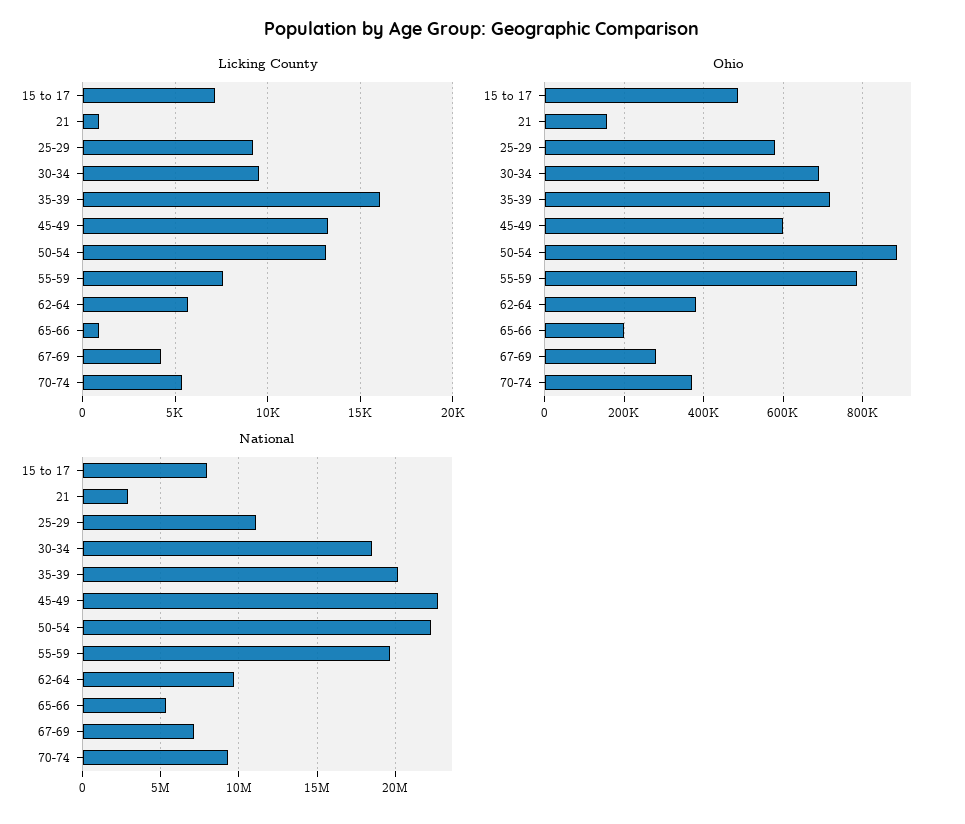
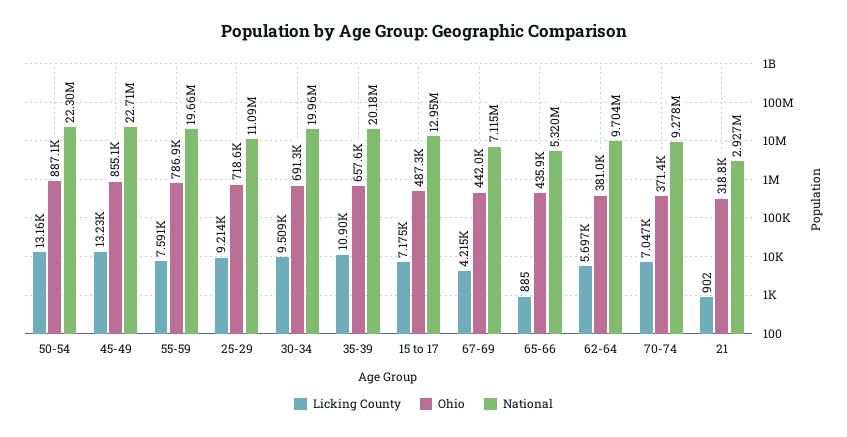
  {
    "Licking County": {
      "15 to 17": 7175,
      "21": 902,
      "25-29": 9214,
      "30-34": 9509,
-     "35-39": 16000,
+     "35-39": 10900,
      "45-49": 13230,
      "50-54": 13160,
      "55-59": 7591,
      "62-64": 5697,
      "65-66": 885,
      "67-69": 4215,
-     "70-74": 5500
+     "70-74": 7047
    },
    "Ohio": {
      "15 to 17": 487300,
-     "21": 160000,
+     "21": 318800,
-     "25-29": 580000,
+     "25-29": 718600,
      "30-34": 691300,
-     "35-39": 720000,
+     "35-39": 657600,
-     "45-49": 600000,
+     "45-49": 855100,
      "50-54": 887100,
      "55-59": 786900,
      "62-64": 381000,
-     "65-66": 200000,
+     "65-66": 435900,
-     "67-69": 280000,
+     "67-69": 442000,
      "70-74": 371400
    },
    "National": {
-     "15 to 17": 8000000,
+     "15 to 17": 12950000,
      "21": 2927000,
      "25-29": 11090000,
-     "30-34": 18500000,
+     "30-34": 19960000,
      "35-39": 20180000,
      "45-49": 22710000,
      "50-54": 22300000,
      "55-59": 19660000,
      "62-64": 9704000,
      "65-66": 5320000,
      "67-69": 7115000,
      "70-74": 9278000
    }
  }

